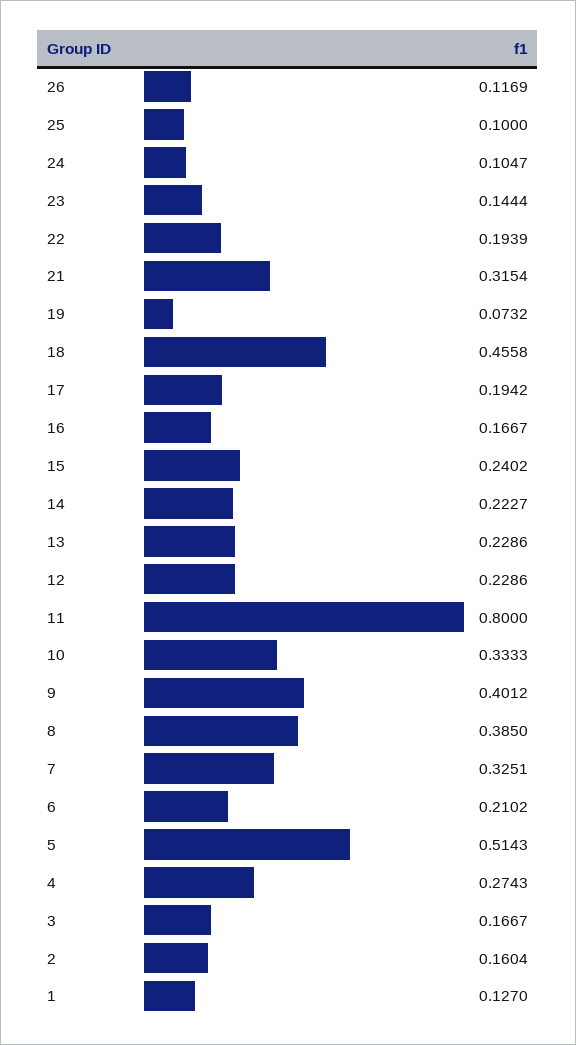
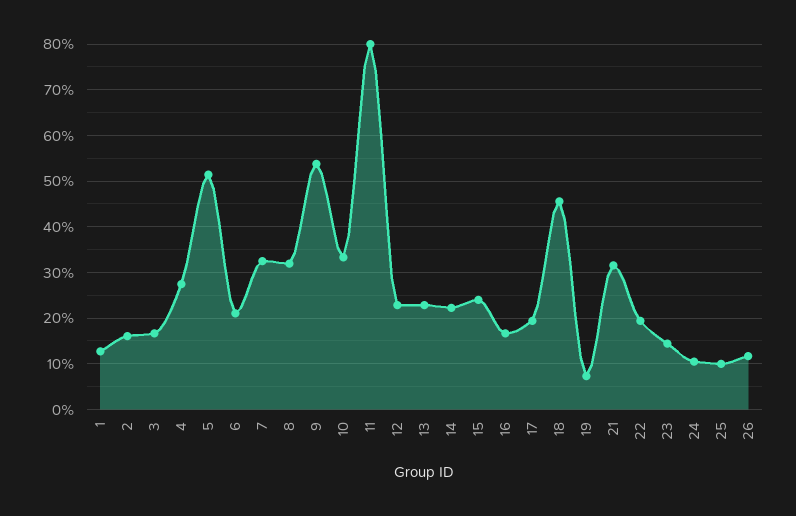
  {
    "26": 0.1169,
    "25": 0.1,
    "24": 0.1047,
    "23": 0.1444,
    "22": 0.1939,
    "21": 0.3154,
    "19": 0.0732,
    "18": 0.4558,
    "17": 0.1942,
    "16": 0.1667,
    "15": 0.2402,
    "14": 0.2227,
    "13": 0.2286,
    "12": 0.2286,
    "11": 0.8,
    "10": 0.3333,
-   "9": 0.4012,
+   "9": 0.54,
-   "8": 0.385,
+   "8": 0.32,
    "7": 0.3251,
    "6": 0.2102,
    "5": 0.5143,
    "4": 0.2743,
    "3": 0.1667,
    "2": 0.1604,
    "1": 0.127
  }

